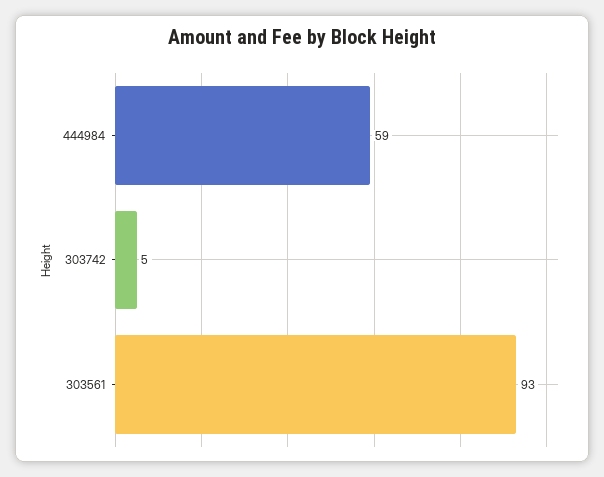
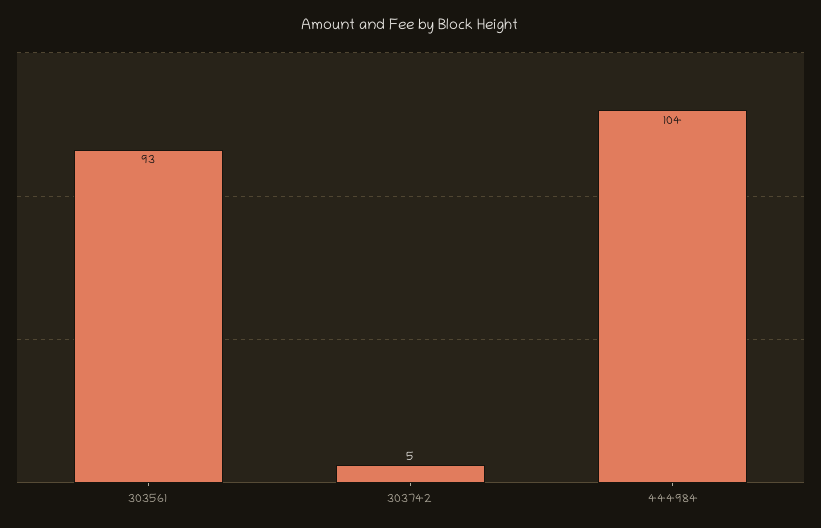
  {
-   "444984": 59,
+   "444984": 104,
    "303742": 5,
    "303561": 93
  }

